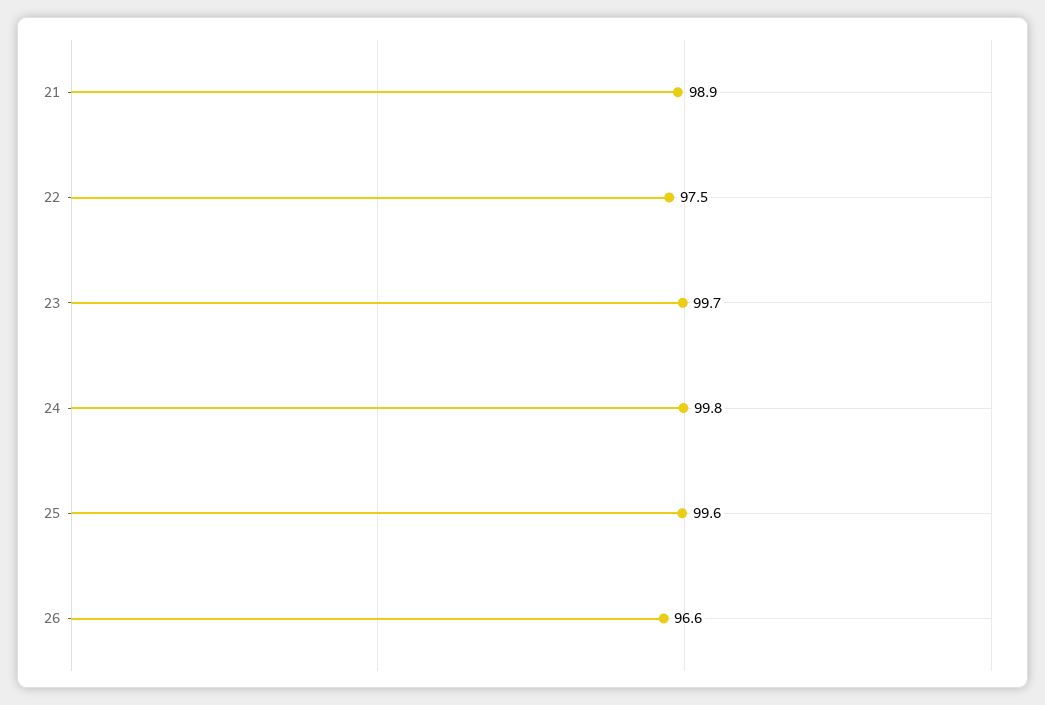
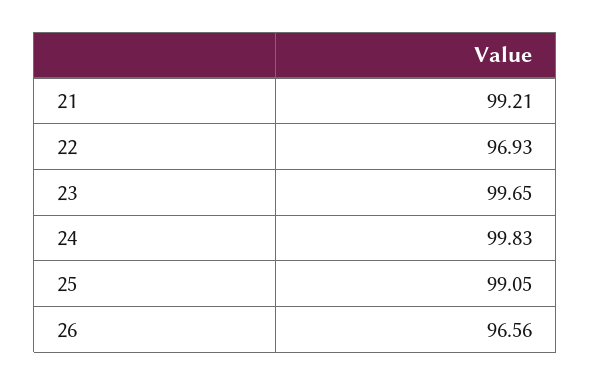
  {
-   "21": 98.9,
+   "21": 99.21,
-   "22": 97.5,
+   "22": 96.93,
    "23": 99.65,
    "24": 99.83,
-   "25": 99.6,
+   "25": 99.05,
    "26": 96.56
  }

